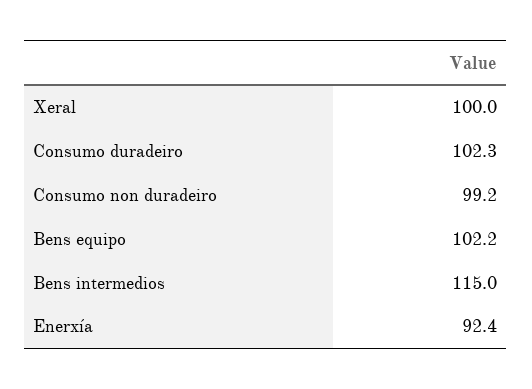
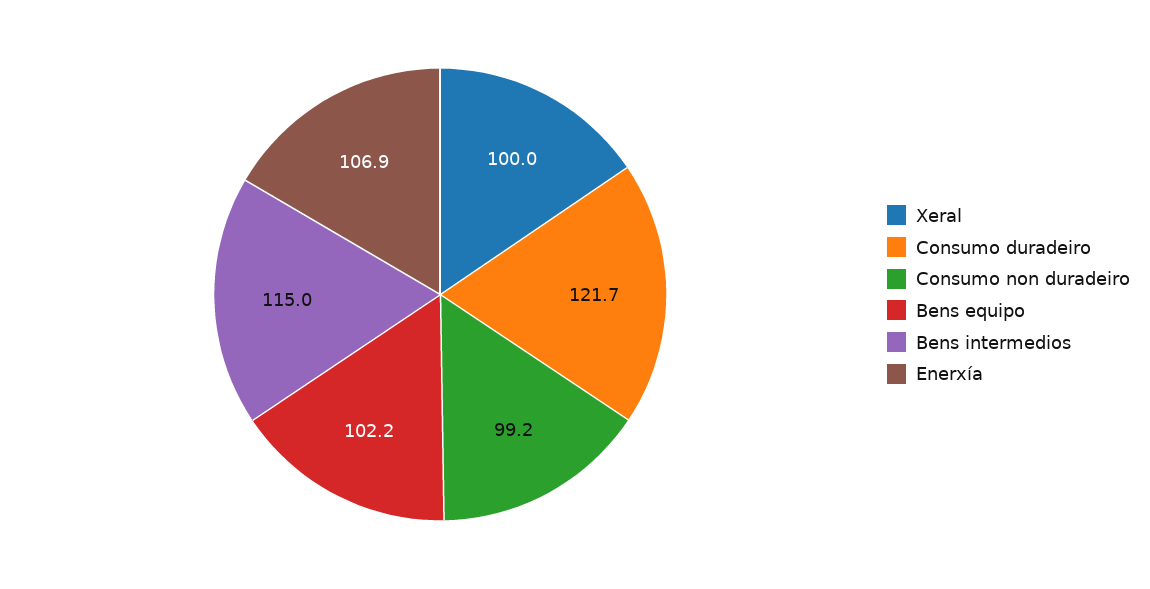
  {
    "Xeral": 100,
-   "Consumo duradeiro": 102.3,
+   "Consumo duradeiro": 121.7,
    "Consumo non duradeiro": 99.2,
    "Bens equipo": 102.2,
    "Bens intermedios": 115,
-   "Enerxía": 92.4
+   "Enerxía": 106.9
  }

